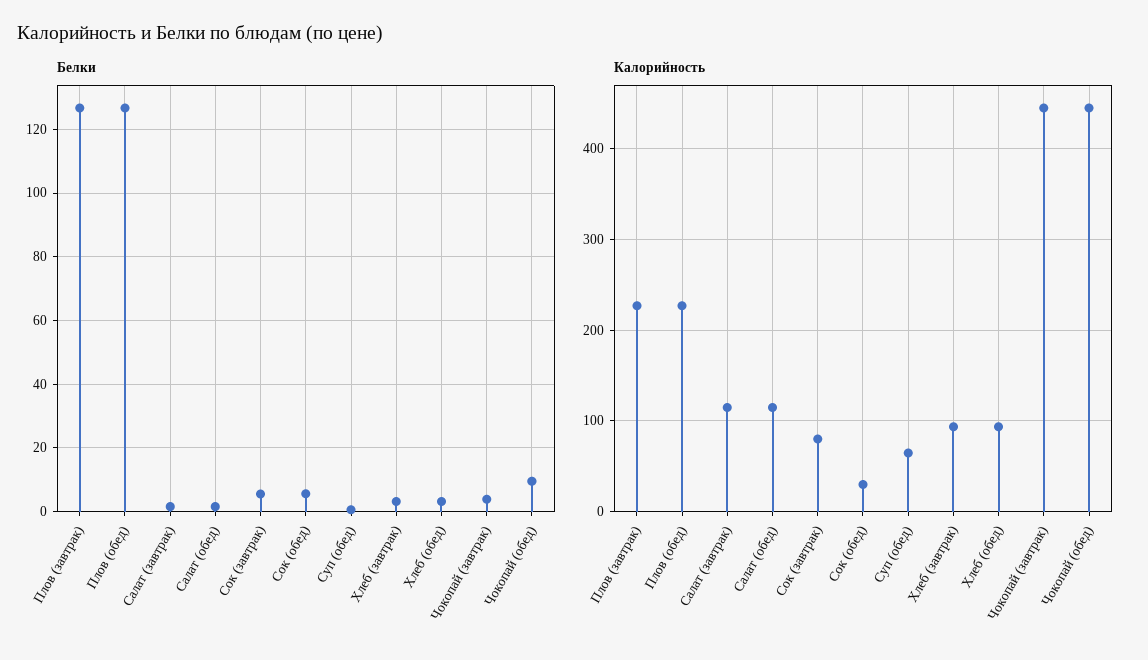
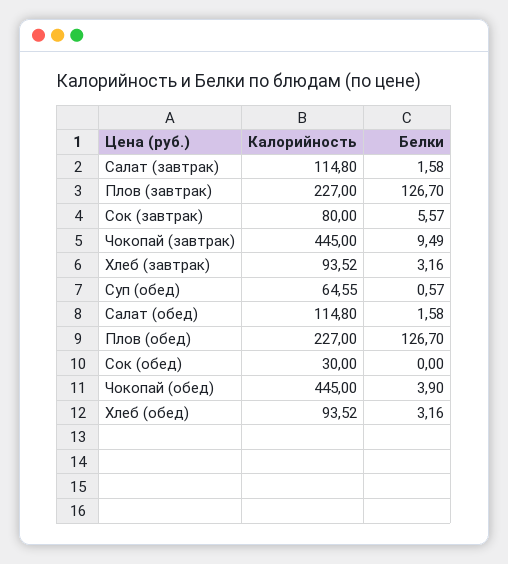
  {
    "Белки": {
      "Плов (завтрак)": 126.7,
      "Плов (обед)": 126.7,
      "Салат (завтрак)": 1.58,
      "Салат (обед)": 1.58,
      "Сок (завтрак)": 5.57,
-     "Сок (обед)": 6,
+     "Сок (обед)": 0,
      "Суп (обед)": 0.57,
      "Хлеб (завтрак)": 3.16,
      "Хлеб (обед)": 3.16,
-     "Чокопай (завтрак)": 4,
+     "Чокопай (завтрак)": 9.49,
-     "Чокопай (обед)": 10
+     "Чокопай (обед)": 3.9
    },
    "Калорийность": {
      "Плов (завтрак)": 227,
      "Плов (обед)": 227,
      "Салат (завтрак)": 114.8,
      "Салат (обед)": 114.8,
      "Сок (завтрак)": 80,
      "Сок (обед)": 30,
      "Суп (обед)": 64.55,
      "Хлеб (завтрак)": 93.52,
      "Хлеб (обед)": 93.52,
      "Чокопай (завтрак)": 445,
      "Чокопай (обед)": 445
    }
  }

